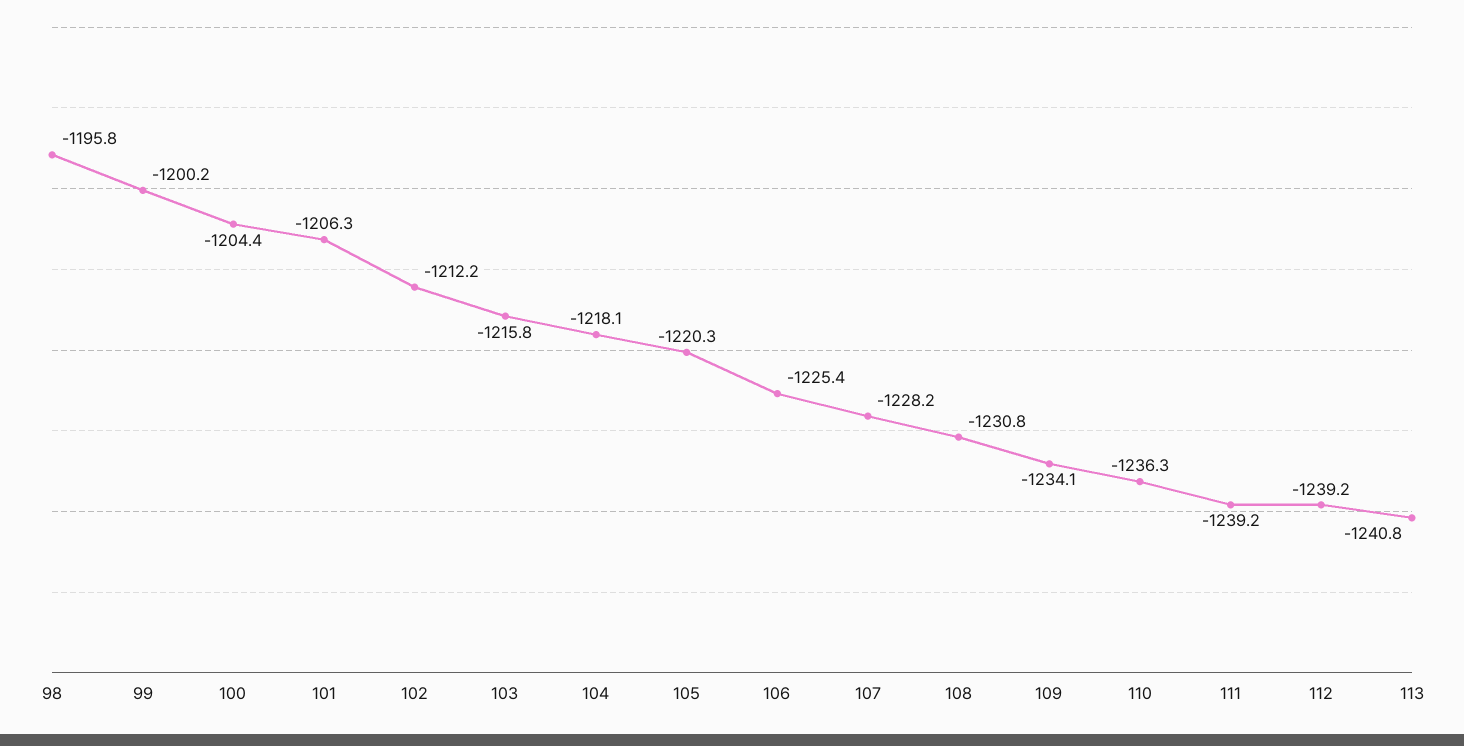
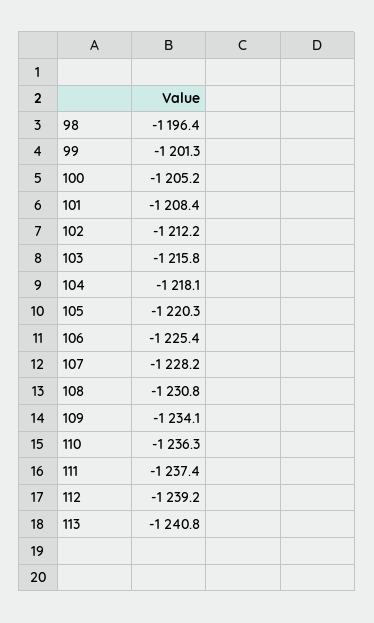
  {
-   "98": -1195.8,
+   "98": -1196.4,
-   "99": -1200.2,
+   "99": -1201.3,
-   "100": -1204.4,
+   "100": -1205.2,
-   "101": -1206.3,
+   "101": -1208.4,
    "102": -1212.2,
    "103": -1215.8,
    "104": -1218.1,
    "105": -1220.3,
    "106": -1225.4,
    "107": -1228.2,
    "108": -1230.8,
    "109": -1234.1,
    "110": -1236.3,
-   "111": -1239.2,
+   "111": -1237.4,
    "112": -1239.2,
    "113": -1240.8
  }

